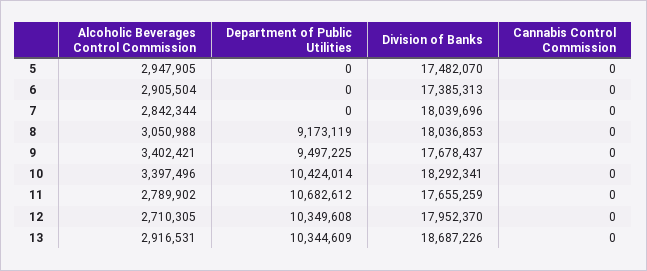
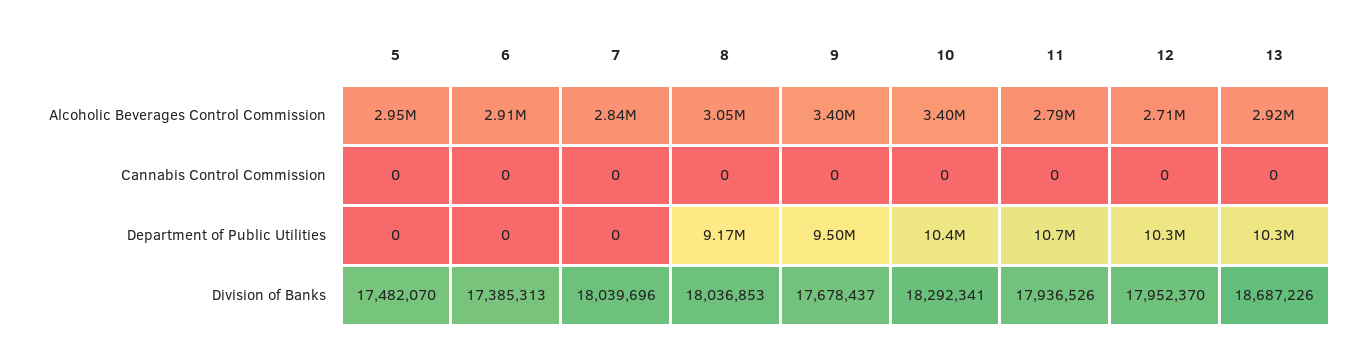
  {
    "Alcoholic Beverages Control Commission": {
      "5": 2947905,
      "6": 2905504,
      "7": 2842344,
      "8": 3050988,
      "9": 3402421,
      "10": 3397496,
      "11": 2789902,
      "12": 2710305,
      "13": 2916531
    },
    "Department of Public Utilities": {
      "5": 0,
      "6": 0,
      "7": 0,
      "8": 9173119,
      "9": 9497225,
      "10": 10424014,
      "11": 10682612,
      "12": 10349608,
      "13": 10344609
    },
    "Division of Banks": {
      "5": 17482070,
      "6": 17385313,
      "7": 18039696,
      "8": 18036853,
      "9": 17678437,
      "10": 18292341,
-     "11": 17655259,
+     "11": 17936526,
      "12": 17952370,
      "13": 18687226
    },
    "Cannabis Control Commission": {
      "5": 0,
      "6": 0,
      "7": 0,
      "8": 0,
      "9": 0,
      "10": 0,
      "11": 0,
      "12": 0,
      "13": 0
    }
  }

